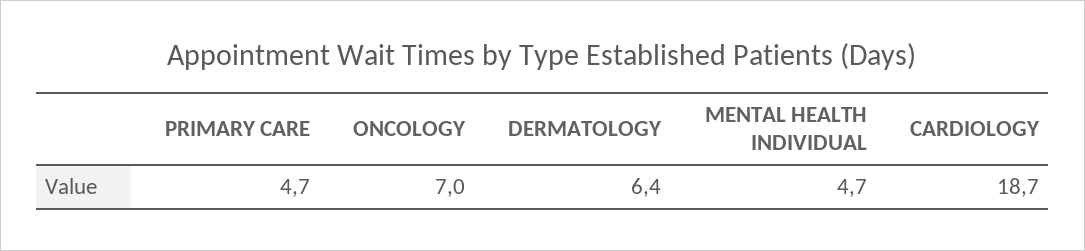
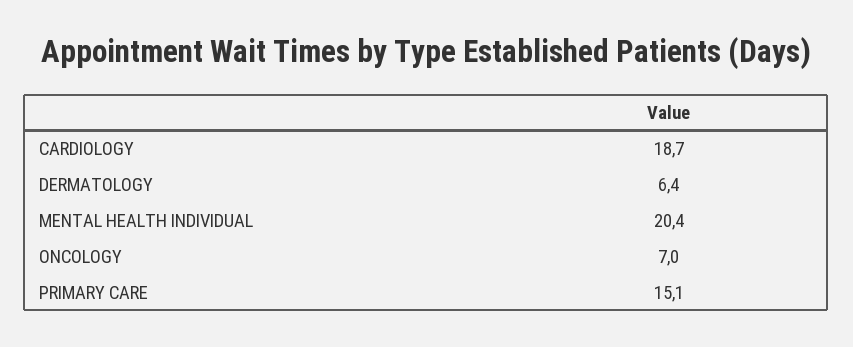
  {
-   "PRIMARY CARE": 4.7,
+   "PRIMARY CARE": 15.1,
    "ONCOLOGY": 7,
    "DERMATOLOGY": 6.4,
-   "MENTAL HEALTH INDIVIDUAL": 4.7,
+   "MENTAL HEALTH INDIVIDUAL": 20.4,
    "CARDIOLOGY": 18.7
  }

